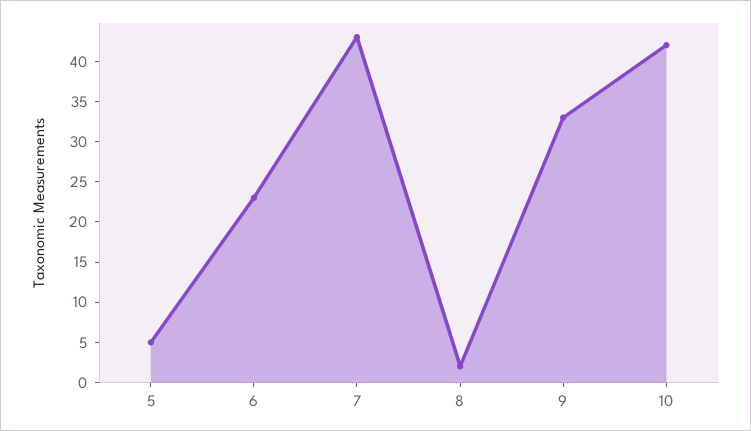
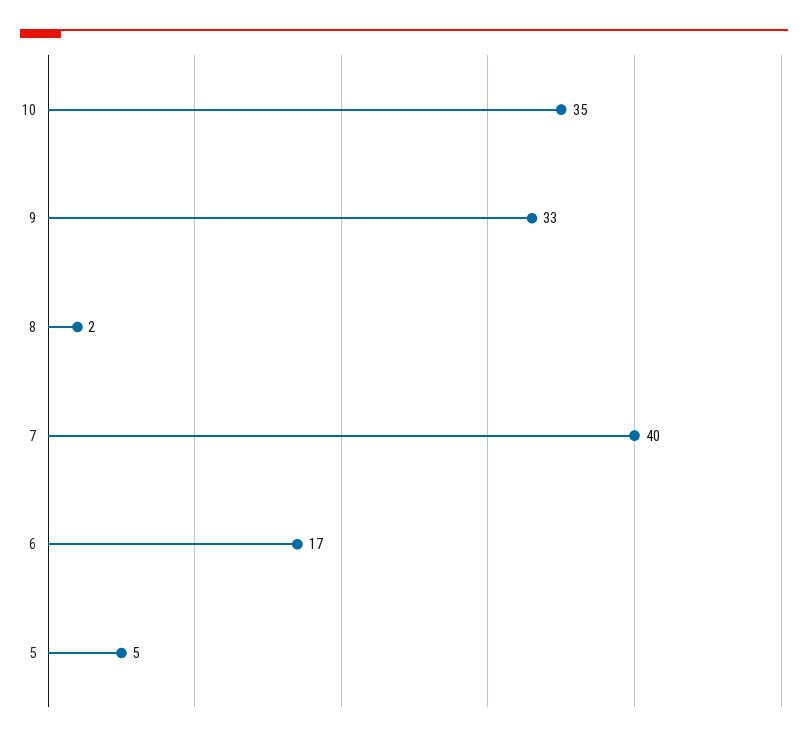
  {
    "5": 5,
-   "6": 23,
+   "6": 17,
-   "7": 43,
+   "7": 40,
    "8": 2,
    "9": 33,
-   "10": 42
+   "10": 35
  }

